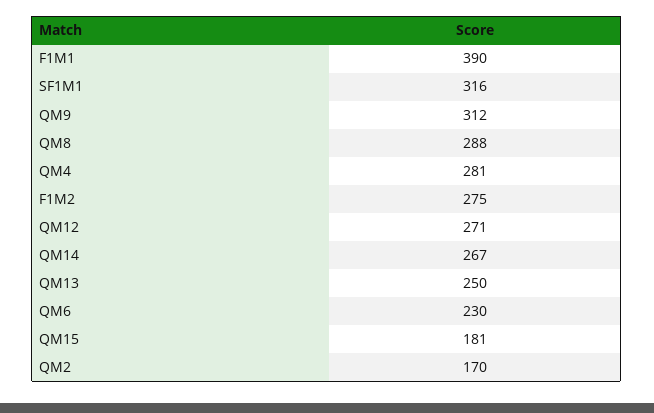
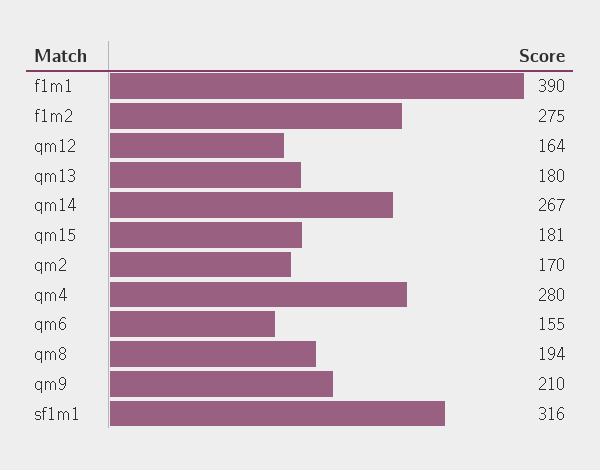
  {
    "F1M1": 390,
    "SF1M1": 316,
-   "QM9": 312,
+   "QM9": 210,
-   "QM8": 288,
+   "QM8": 194,
-   "QM4": 281,
+   "QM4": 280,
    "F1M2": 275,
-   "QM12": 271,
+   "QM12": 164,
    "QM14": 267,
-   "QM13": 250,
+   "QM13": 180,
-   "QM6": 230,
+   "QM6": 155,
    "QM15": 181,
    "QM2": 170
  }

